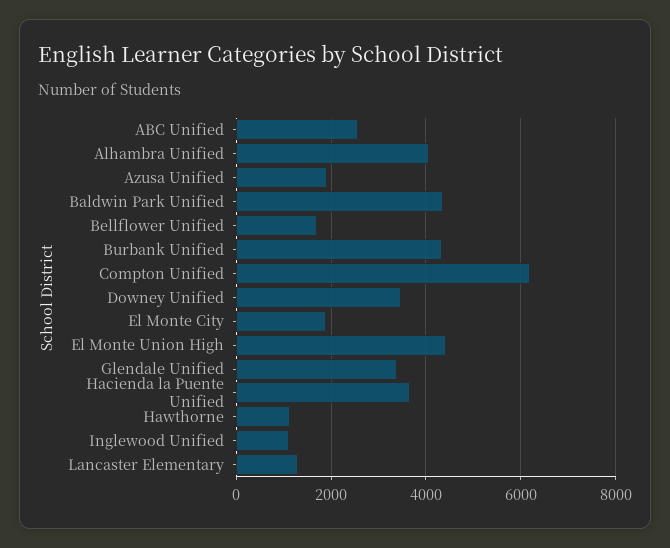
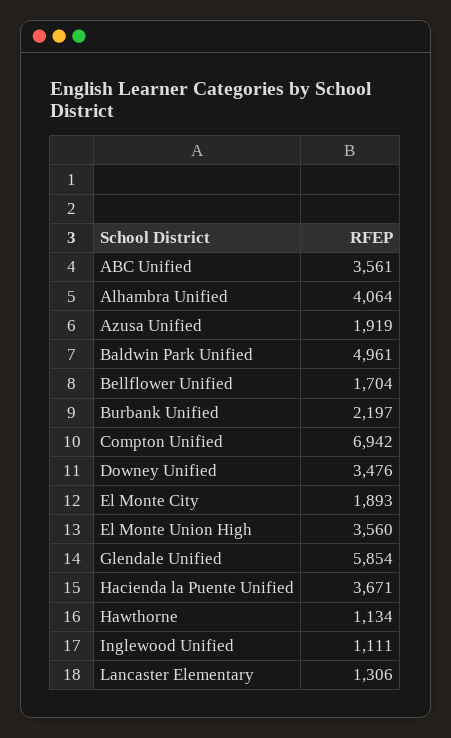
  {
-   "ABC Unified": 2600,
+   "ABC Unified": 3561,
    "Alhambra Unified": 4064,
    "Azusa Unified": 1919,
-   "Baldwin Park Unified": 4400,
+   "Baldwin Park Unified": 4961,
    "Bellflower Unified": 1704,
-   "Burbank Unified": 4400,
+   "Burbank Unified": 2197,
-   "Compton Unified": 6200,
+   "Compton Unified": 6942,
    "Downey Unified": 3476,
    "El Monte City": 1893,
-   "El Monte Union High": 4400,
+   "El Monte Union High": 3560,
-   "Glendale Unified": 3400,
+   "Glendale Unified": 5854,
    "Hacienda la Puente Unified": 3671,
    "Hawthorne": 1134,
    "Inglewood Unified": 1111,
    "Lancaster Elementary": 1306
  }

